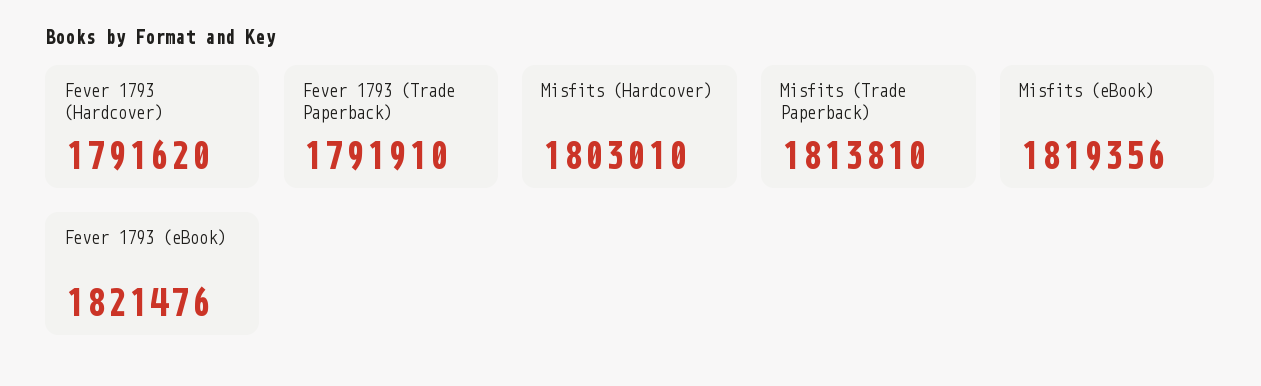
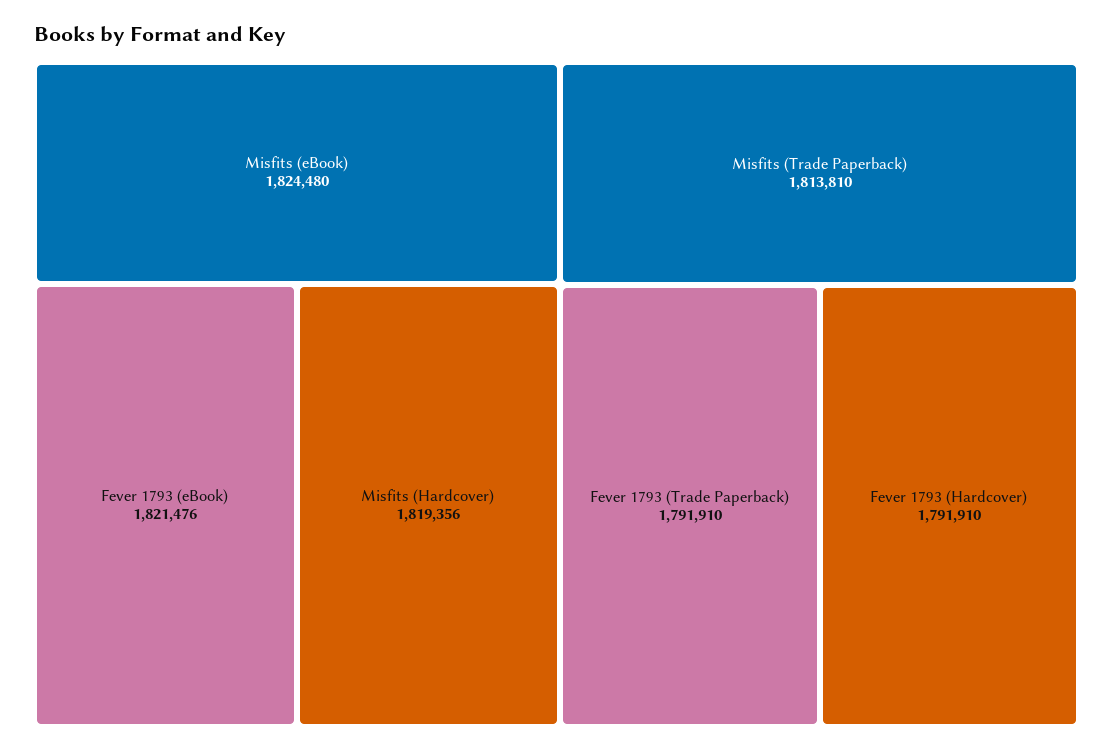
  {
-   "Fever 1793 (Hardcover)": 1791620,
+   "Fever 1793 (Hardcover)": 1791910,
    "Fever 1793 (Trade Paperback)": 1791910,
-   "Misfits (Hardcover)": 1803010,
+   "Misfits (Hardcover)": 1819356,
    "Misfits (Trade Paperback)": 1813810,
-   "Misfits (eBook)": 1819356,
+   "Misfits (eBook)": 1824480,
    "Fever 1793 (eBook)": 1821476
  }

